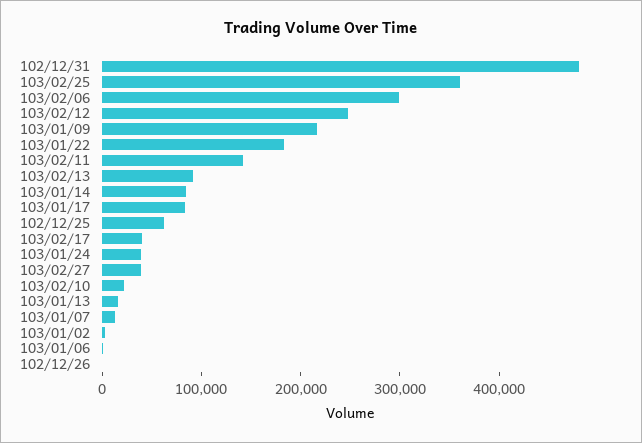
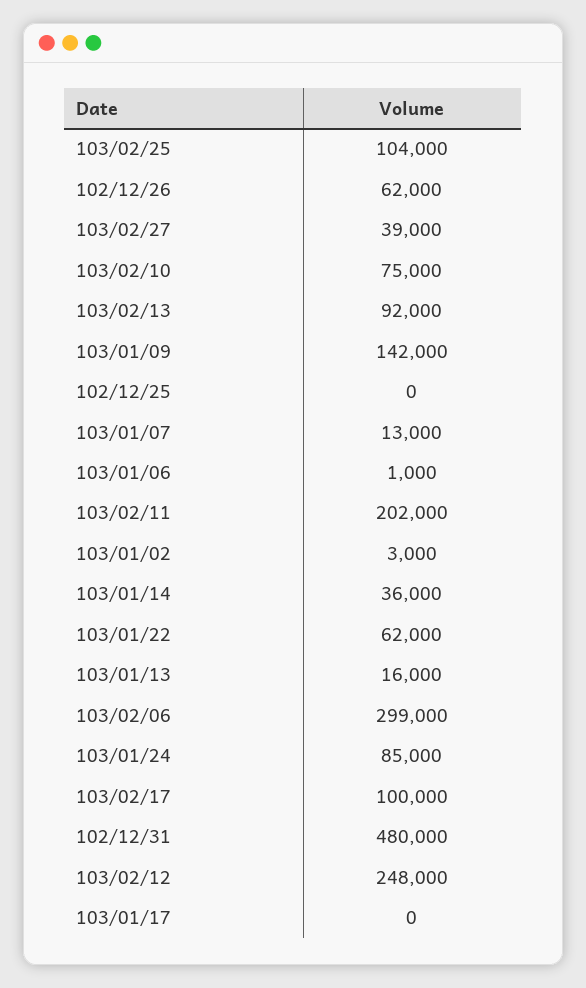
  {
    "102/12/31": 480000,
-   "103/02/25": 360000,
+   "103/02/25": 104000,
    "103/02/06": 299000,
    "103/02/12": 248000,
-   "103/01/09": 220000,
+   "103/01/09": 142000,
-   "103/01/22": 180000,
+   "103/01/22": 62000,
-   "103/02/11": 140000,
+   "103/02/11": 202000,
    "103/02/13": 92000,
-   "103/01/14": 80000,
+   "103/01/14": 36000,
-   "103/01/17": 80000,
+   "103/01/17": 0,
-   "102/12/25": 60000,
+   "102/12/25": 0,
-   "103/02/17": 40000,
+   "103/02/17": 100000,
-   "103/01/24": 40000,
+   "103/01/24": 85000,
    "103/02/27": 39000,
-   "103/02/10": 20000,
+   "103/02/10": 75000,
    "103/01/13": 16000,
    "103/01/07": 13000,
    "103/01/02": 3000,
    "103/01/06": 1000,
-   "102/12/26": 0
+   "102/12/26": 62000
  }

